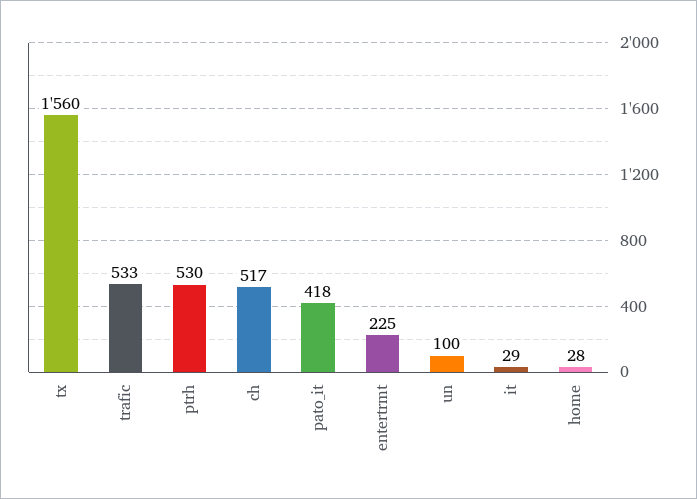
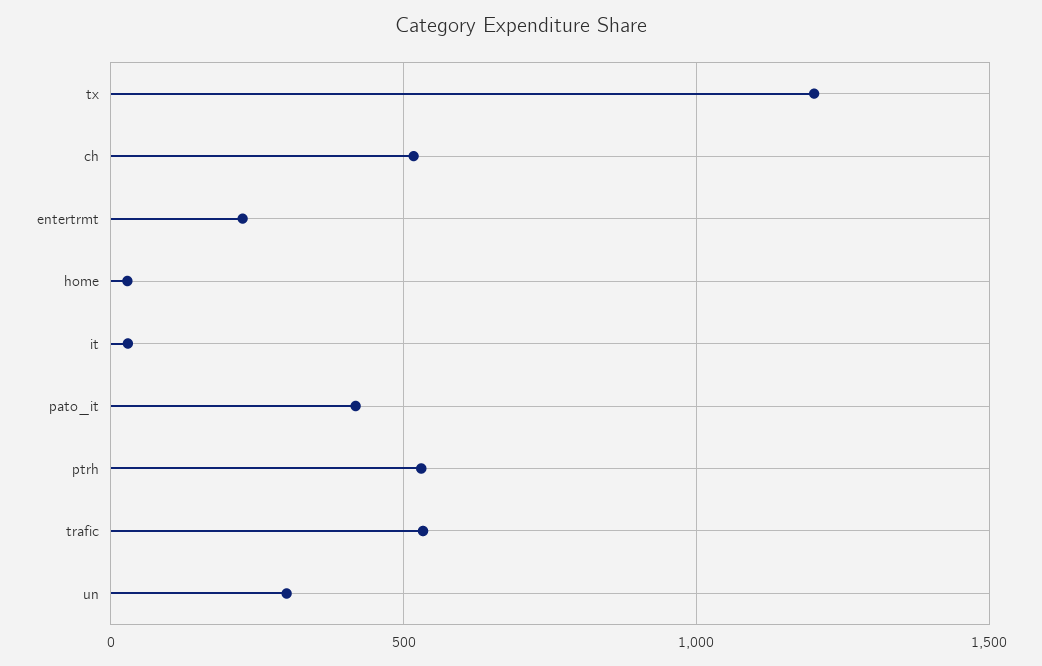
  {
-   "tx": 1560,
+   "tx": 1200,
    "trafic": 533,
    "ptrh": 530,
    "ch": 517,
    "pato_it": 418,
    "entertrmt": 225,
-   "un": 100,
+   "un": 300,
    "it": 29,
    "home": 28
  }

